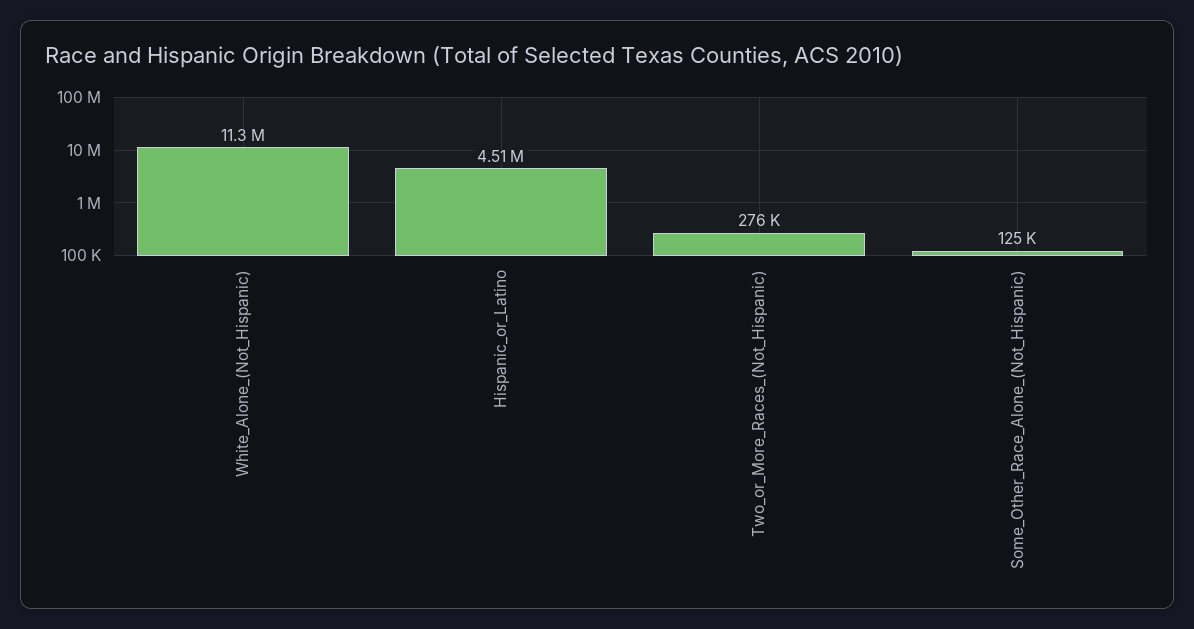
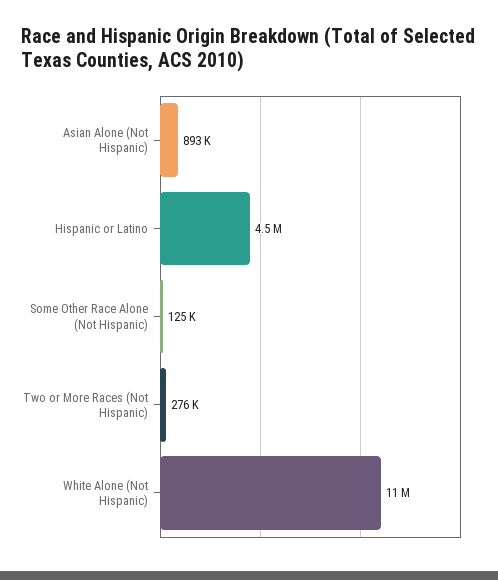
  {
    "White_Alone_(Not_Hispanic)": 11300000,
    "Hispanic_or_Latino": 4510000,
    "Two_or_More_Races_(Not_Hispanic)": 276000,
-   "Some_Other_Race_Alone_(Not_Hispanic)": 125000
+   "Some_Other_Race_Alone_(Not_Hispanic)": 125000,
+   "Asian Alone (Not Hispanic)": 893000
  }

